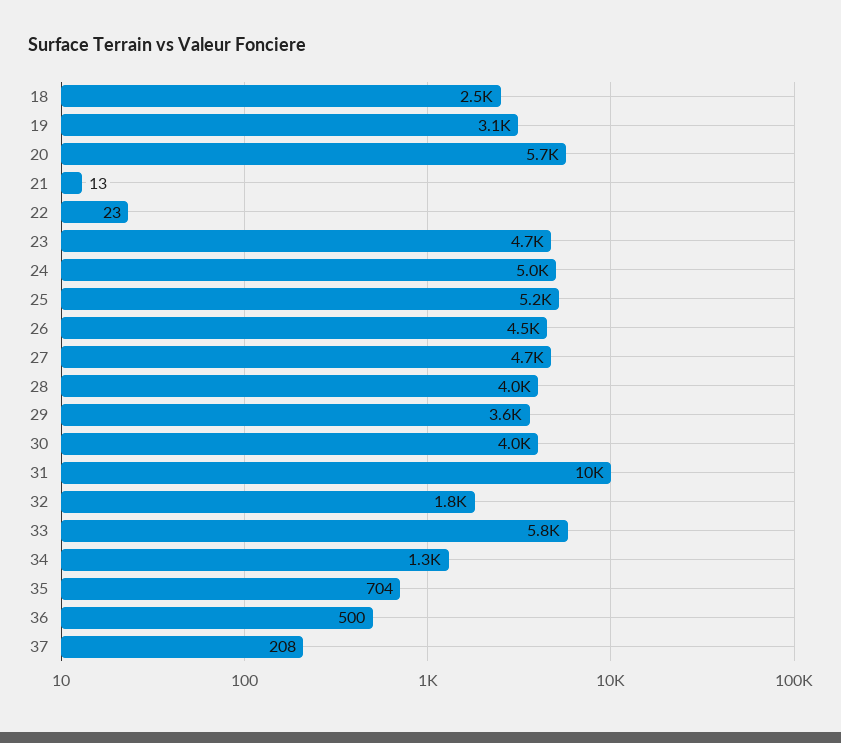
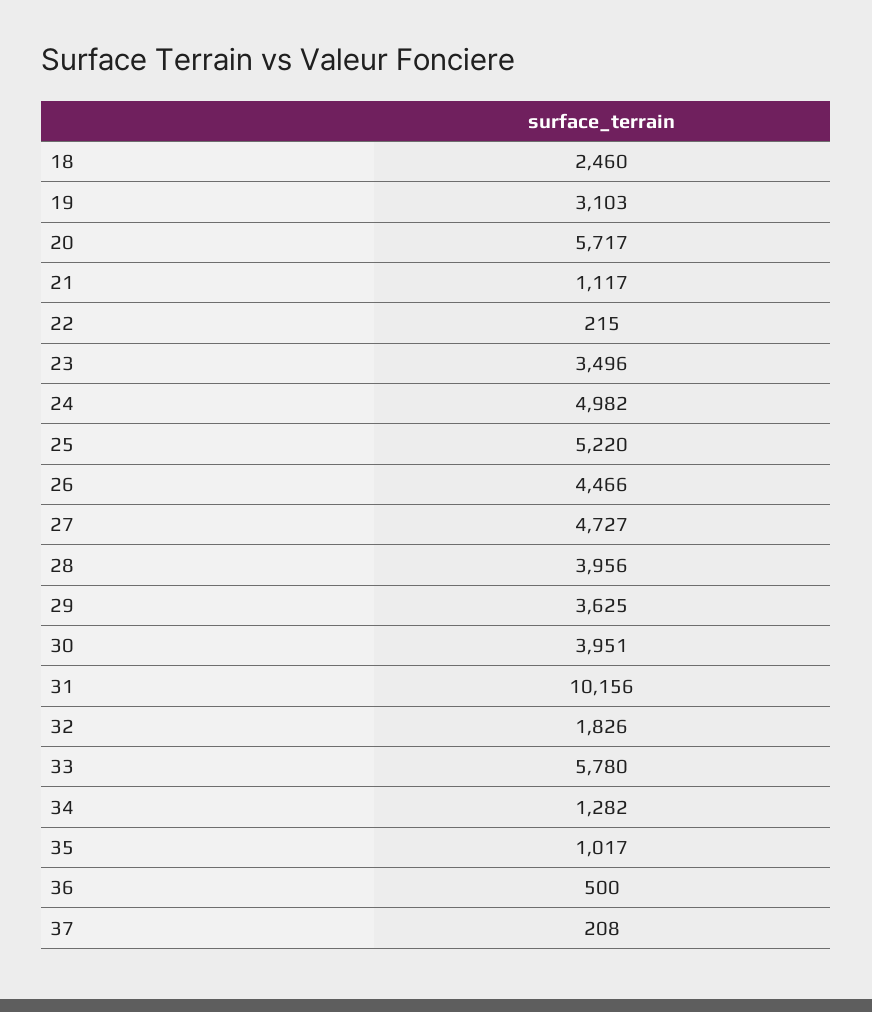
  {
    "18": 2460,
    "19": 3103,
    "20": 5717,
-   "21": 13,
+   "21": 1117,
-   "22": 23,
+   "22": 215,
-   "23": 4700,
+   "23": 3496,
    "24": 4982,
    "25": 5220,
    "26": 4466,
    "27": 4727,
    "28": 3956,
    "29": 3625,
    "30": 3951,
    "31": 10156,
    "32": 1826,
    "33": 5780,
    "34": 1282,
-   "35": 704,
+   "35": 1017,
    "36": 500,
    "37": 208
  }

